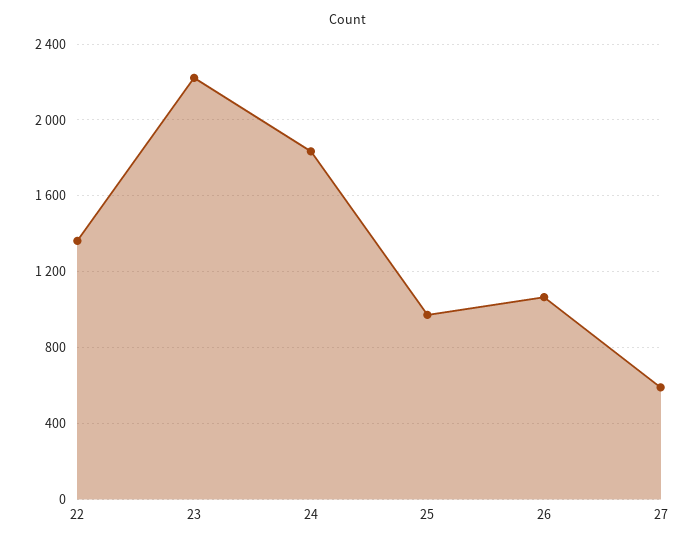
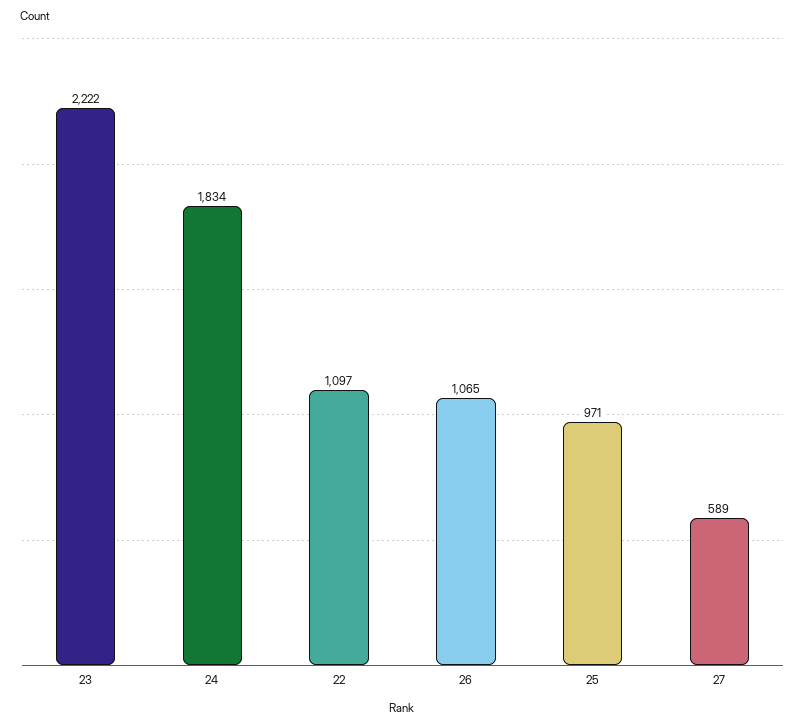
  {
-   "22": 1350,
+   "22": 1097,
    "23": 2222,
    "24": 1834,
    "25": 971,
    "26": 1065,
    "27": 589
  }

